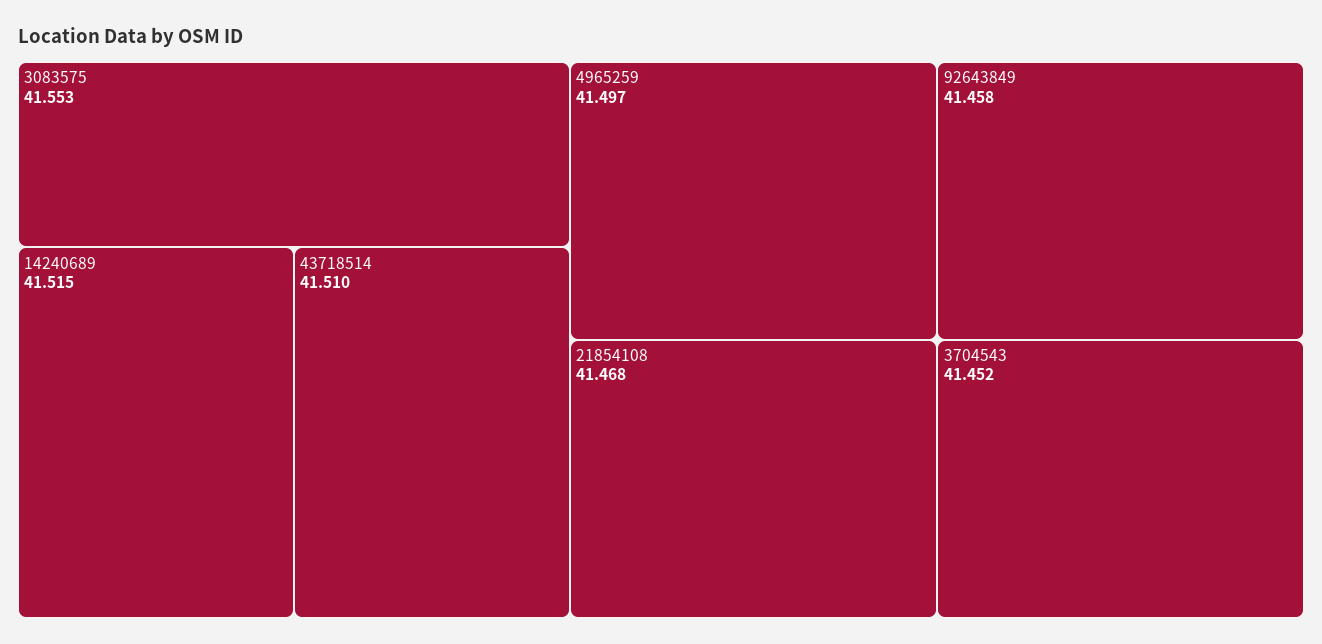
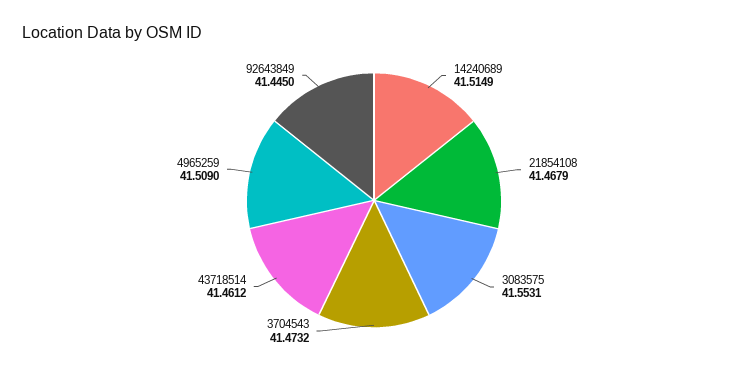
  {
    "3083575": 41.5531,
    "14240689": 41.5149,
-   "43718514": 41.51,
+   "43718514": 41.4612,
-   "4965259": 41.497,
+   "4965259": 41.509,
    "21854108": 41.4679,
-   "92643849": 41.458,
+   "92643849": 41.445,
-   "3704543": 41.452
+   "3704543": 41.4732
  }

